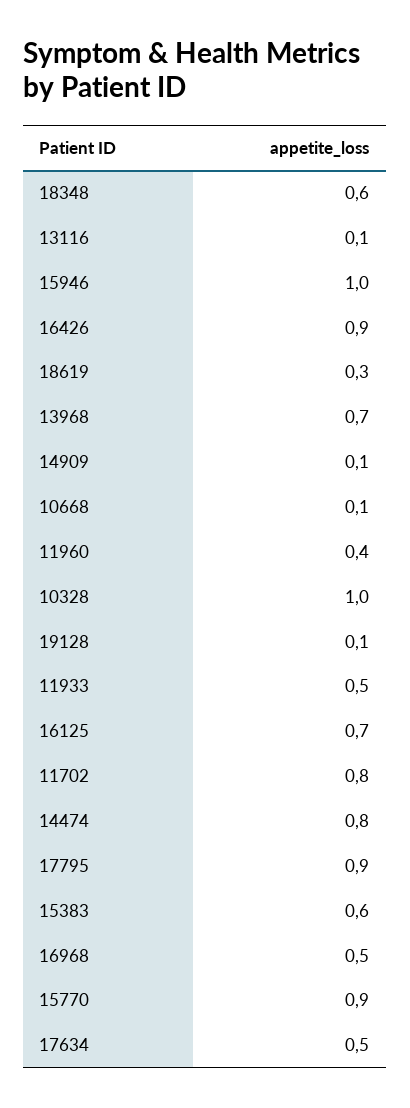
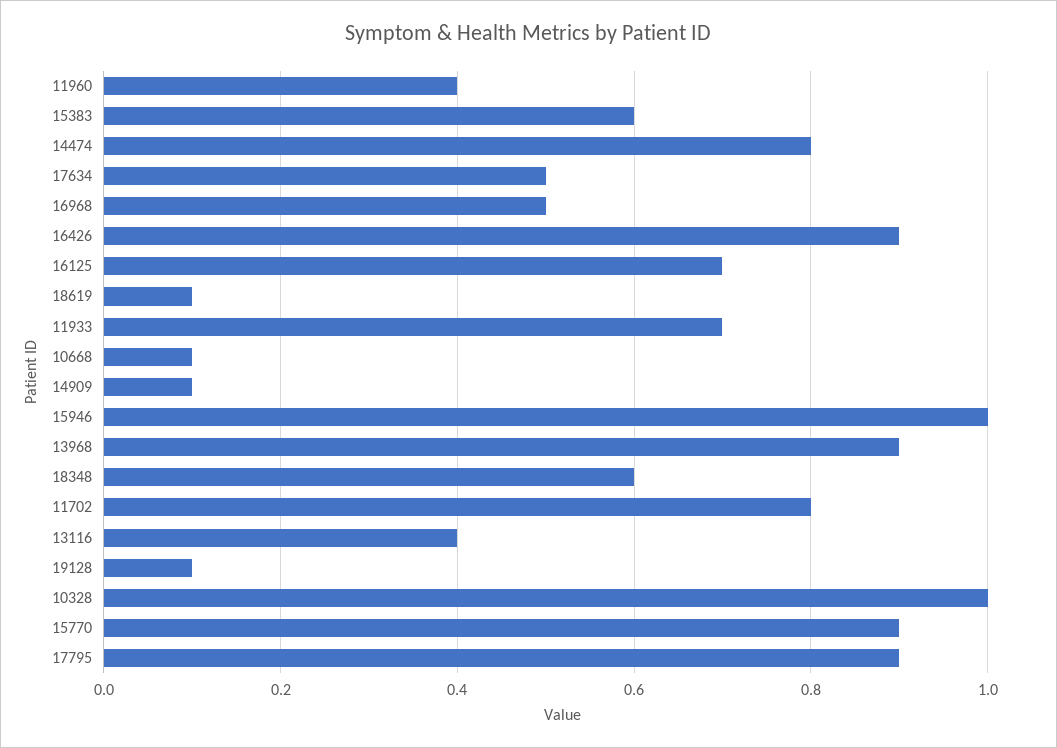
  {
    "18348": 0.6,
-   "13116": 0.1,
+   "13116": 0.4,
    "15946": 1,
    "16426": 0.9,
-   "18619": 0.3,
+   "18619": 0.1,
-   "13968": 0.7,
+   "13968": 0.9,
    "14909": 0.1,
    "10668": 0.1,
    "11960": 0.4,
    "10328": 1,
    "19128": 0.1,
-   "11933": 0.5,
+   "11933": 0.7,
    "16125": 0.7,
    "11702": 0.8,
    "14474": 0.8,
    "17795": 0.9,
    "15383": 0.6,
    "16968": 0.5,
    "15770": 0.9,
    "17634": 0.5
  }

